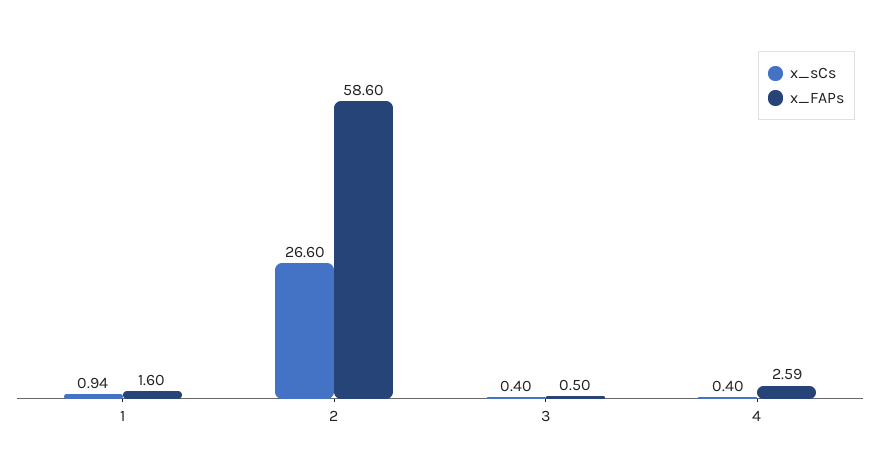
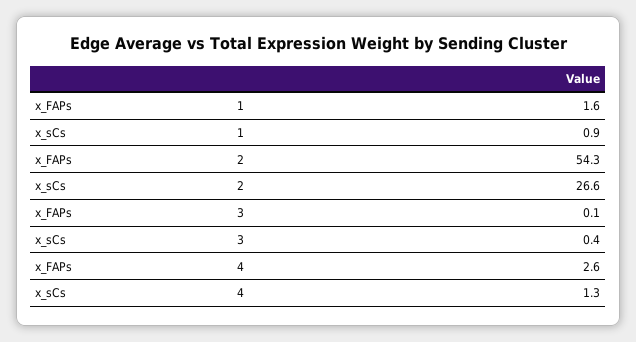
  {
    "x_sCs": {
      "1": 0.94,
      "2": 26.6,
      "3": 0.4,
-     "4": 0.4
+     "4": 1.3
    },
    "x_FAPs": {
      "1": 1.6,
-     "2": 58.6,
+     "2": 54.3,
-     "3": 0.5,
+     "3": 0.1,
      "4": 2.59
    }
  }

